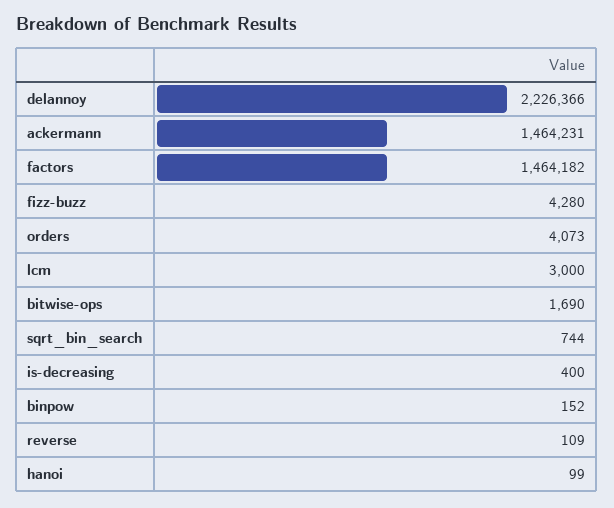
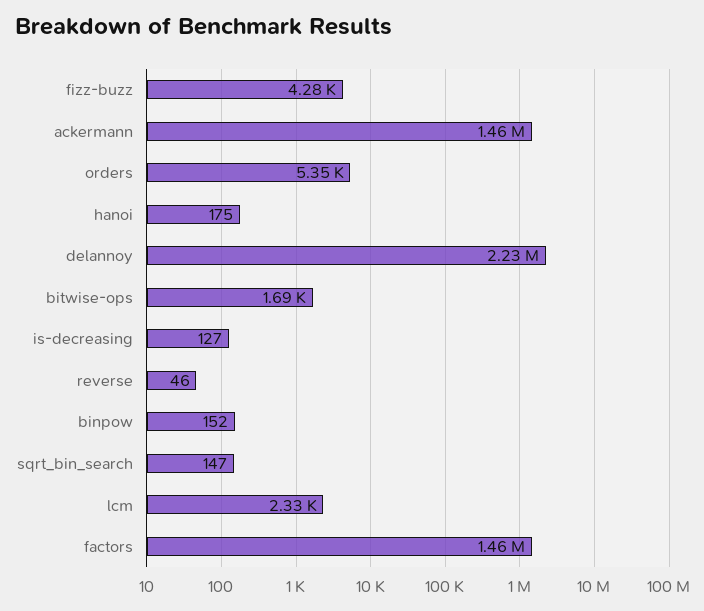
  {
    "delannoy": 2226366,
    "ackermann": 1464231,
    "factors": 1464182,
    "fizz-buzz": 4280,
-   "orders": 4073,
+   "orders": 5350,
-   "lcm": 3000,
+   "lcm": 2330,
    "bitwise-ops": 1690,
-   "sqrt_bin_search": 744,
+   "sqrt_bin_search": 147,
-   "is-decreasing": 400,
+   "is-decreasing": 127,
    "binpow": 152,
-   "reverse": 109,
+   "reverse": 46,
-   "hanoi": 99
+   "hanoi": 175
  }

